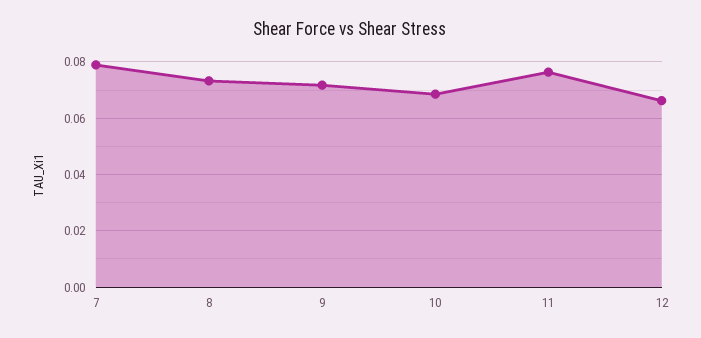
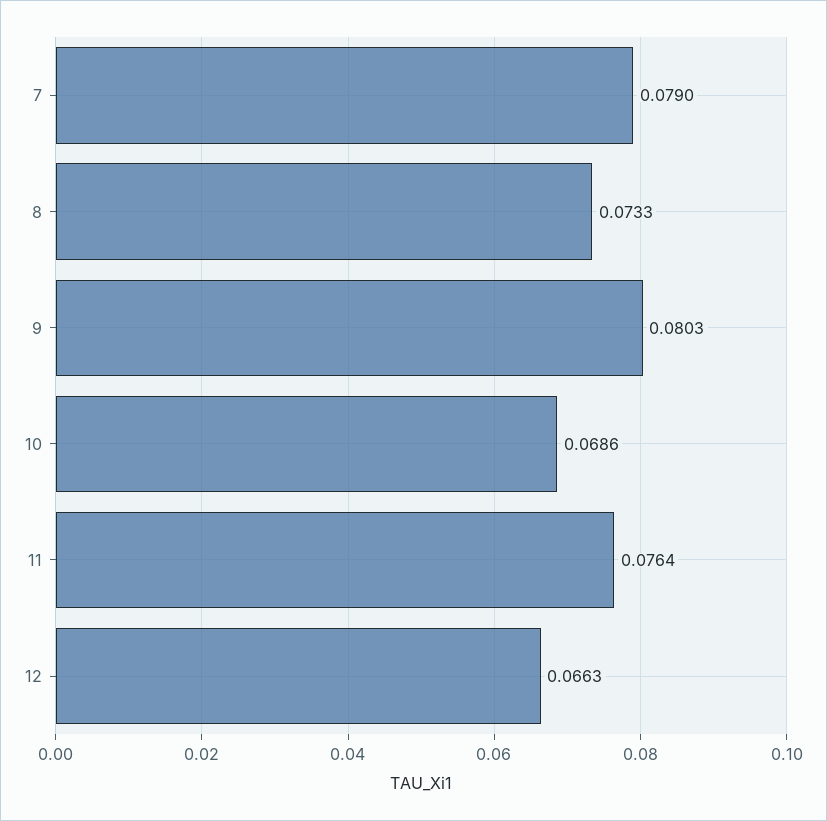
  {
    "7": 0.079,
    "8": 0.0733,
-   "9": 0.0725,
+   "9": 0.0803,
    "10": 0.0686,
    "11": 0.0764,
    "12": 0.0663
  }

